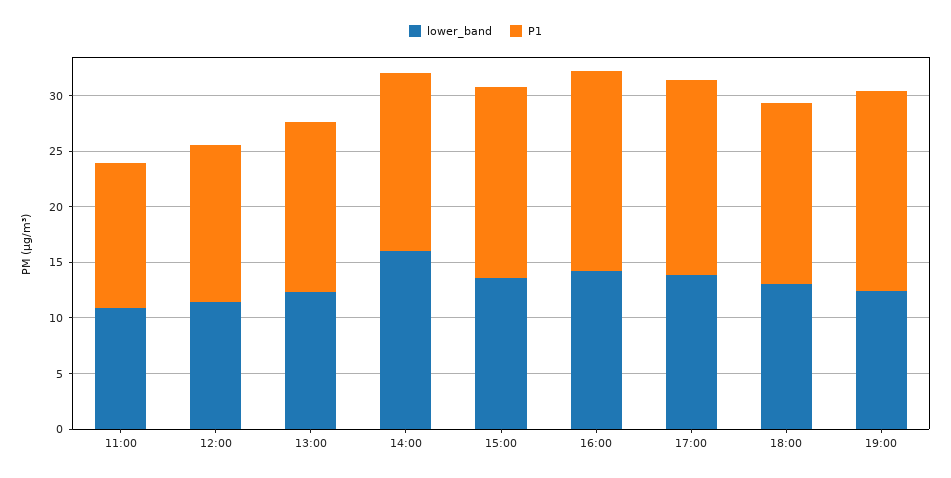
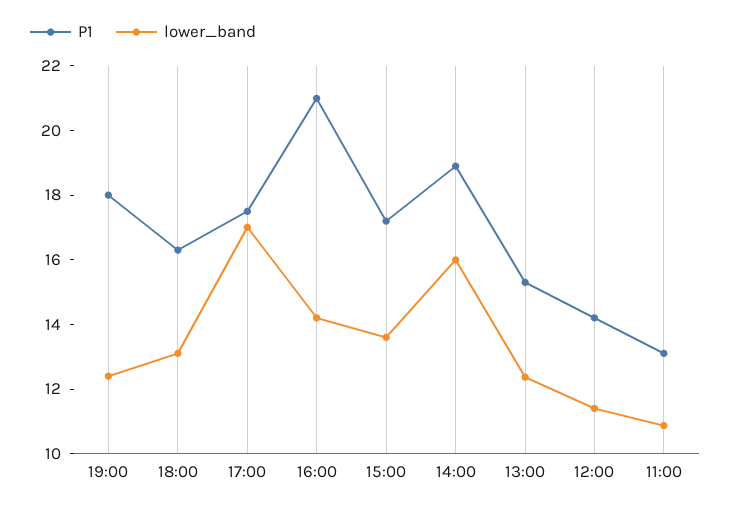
  {
    "lower_band": {
      "11:00": 11,
      "12:00": 11.5,
      "13:00": 12.5,
      "14:00": 16,
      "15:00": 13.5,
      "16:00": 14,
-     "17:00": 14,
+     "17:00": 17,
      "18:00": 13,
      "19:00": 12.5
    },
    "P1": {
      "11:00": 13,
      "12:00": 14,
      "13:00": 15.5,
-     "14:00": 16,
+     "14:00": 19,
      "15:00": 17,
-     "16:00": 18,
+     "16:00": 21,
      "17:00": 17.5,
      "18:00": 16.5,
      "19:00": 18
    }
  }

